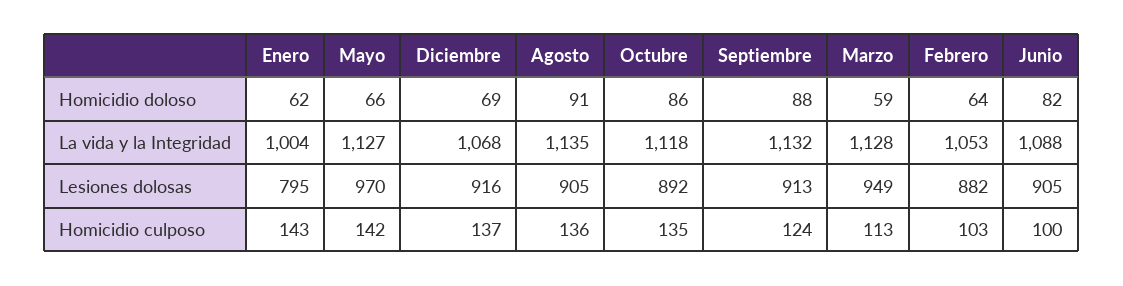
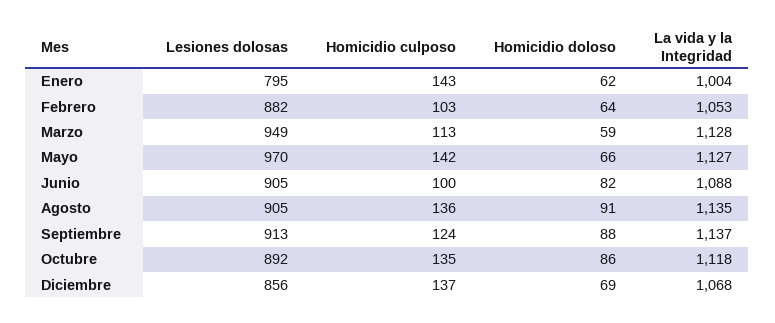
  {
    "Enero": {
      "Homicidio doloso": 62,
      "La vida y la Integridad": 1004,
      "Lesiones dolosas": 795,
      "Homicidio culposo": 143
    },
    "Mayo": {
      "Homicidio doloso": 66,
      "La vida y la Integridad": 1127,
      "Lesiones dolosas": 970,
      "Homicidio culposo": 142
    },
    "Diciembre": {
      "Homicidio doloso": 69,
      "La vida y la Integridad": 1068,
-     "Lesiones dolosas": 916,
+     "Lesiones dolosas": 856,
      "Homicidio culposo": 137
    },
    "Agosto": {
      "Homicidio doloso": 91,
      "La vida y la Integridad": 1135,
      "Lesiones dolosas": 905,
      "Homicidio culposo": 136
    },
    "Octubre": {
      "Homicidio doloso": 86,
      "La vida y la Integridad": 1118,
      "Lesiones dolosas": 892,
      "Homicidio culposo": 135
    },
    "Septiembre": {
      "Homicidio doloso": 88,
-     "La vida y la Integridad": 1132,
+     "La vida y la Integridad": 1137,
      "Lesiones dolosas": 913,
      "Homicidio culposo": 124
    },
    "Marzo": {
      "Homicidio doloso": 59,
      "La vida y la Integridad": 1128,
      "Lesiones dolosas": 949,
      "Homicidio culposo": 113
    },
    "Febrero": {
      "Homicidio doloso": 64,
      "La vida y la Integridad": 1053,
      "Lesiones dolosas": 882,
      "Homicidio culposo": 103
    },
    "Junio": {
      "Homicidio doloso": 82,
      "La vida y la Integridad": 1088,
      "Lesiones dolosas": 905,
      "Homicidio culposo": 100
    }
  }

